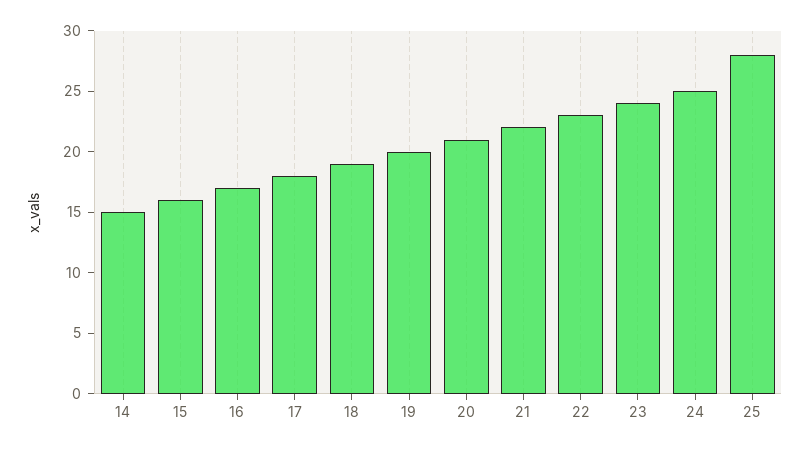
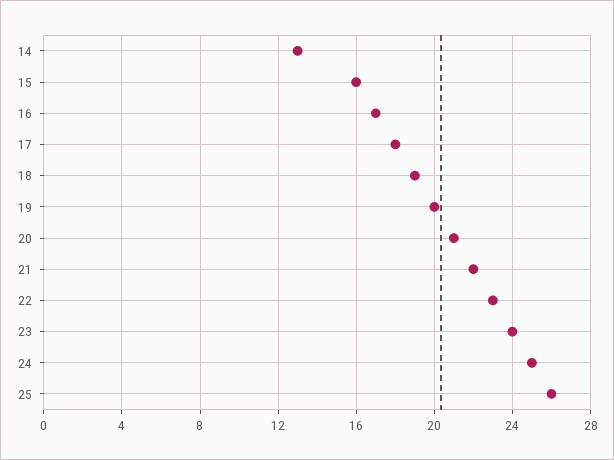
  {
-   "14": 15,
+   "14": 13,
    "15": 16,
    "16": 17,
    "17": 18,
    "18": 19,
    "19": 20,
    "20": 21,
    "21": 22,
    "22": 23,
    "23": 24,
    "24": 25,
-   "25": 28
+   "25": 26
  }

